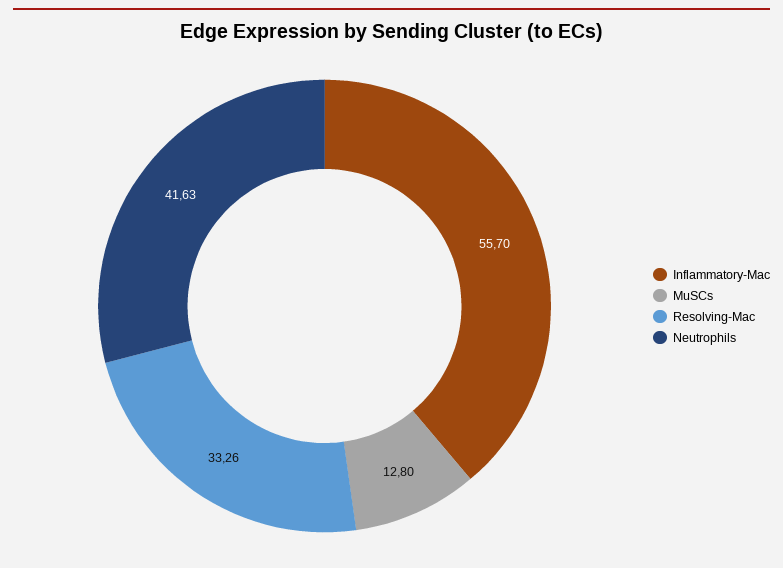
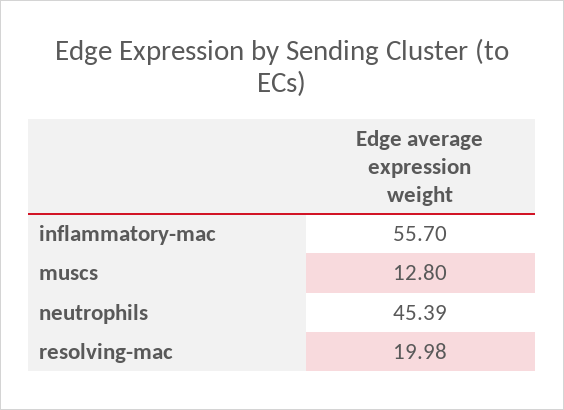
  {
    "Inflammatory-Mac": 55.7,
    "MuSCs": 12.8,
-   "Resolving-Mac": 33.26,
+   "Resolving-Mac": 19.98,
-   "Neutrophils": 41.63
+   "Neutrophils": 45.39
  }

